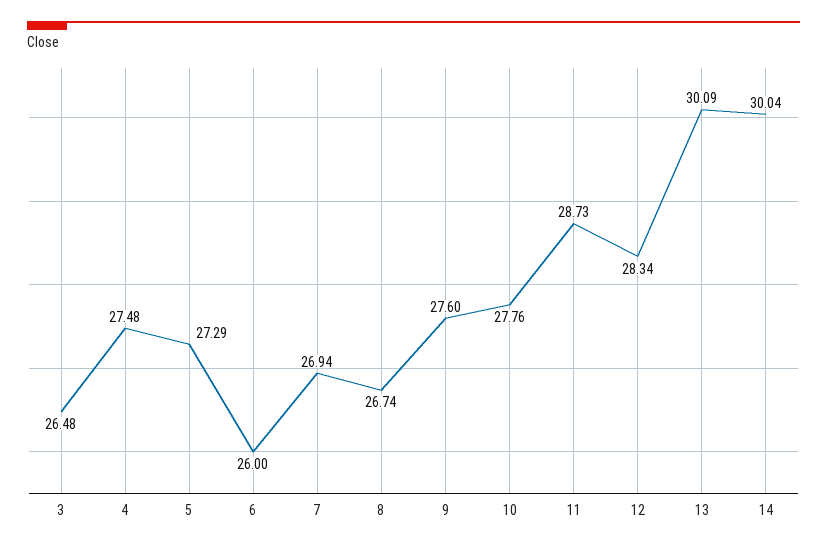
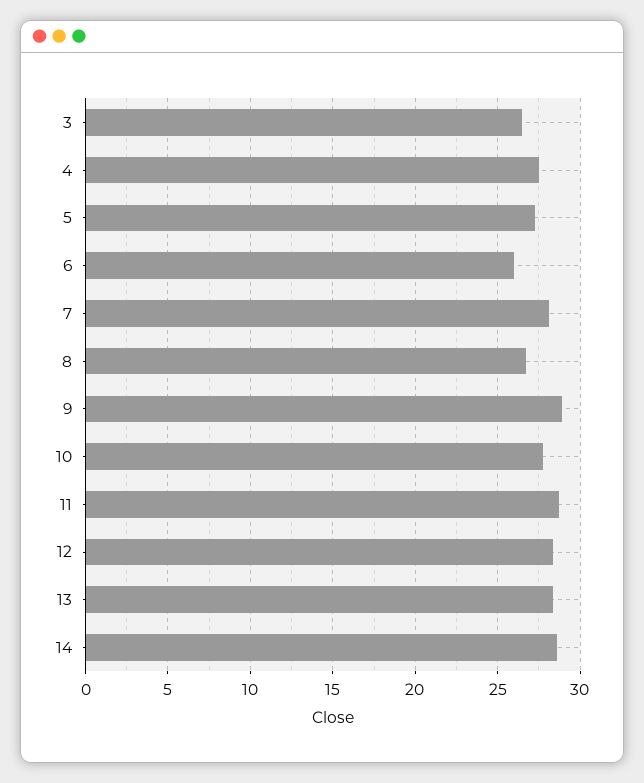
  {
    "3": 26.48,
    "4": 27.48,
    "5": 27.29,
    "6": 26,
-   "7": 26.94,
+   "7": 28,
    "8": 26.74,
-   "9": 27.6,
+   "9": 29,
    "10": 27.76,
    "11": 28.73,
    "12": 28.34,
-   "13": 30.09,
+   "13": 28.5,
-   "14": 30.04
+   "14": 28.5
  }

